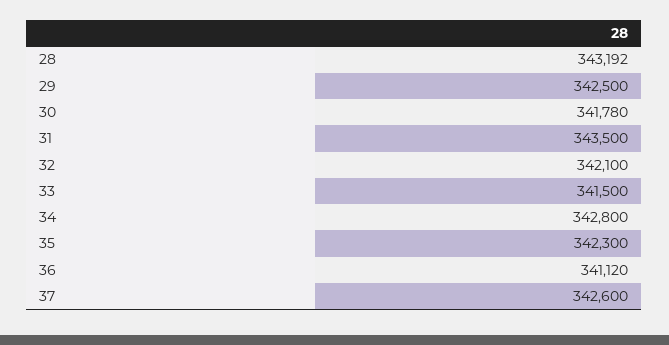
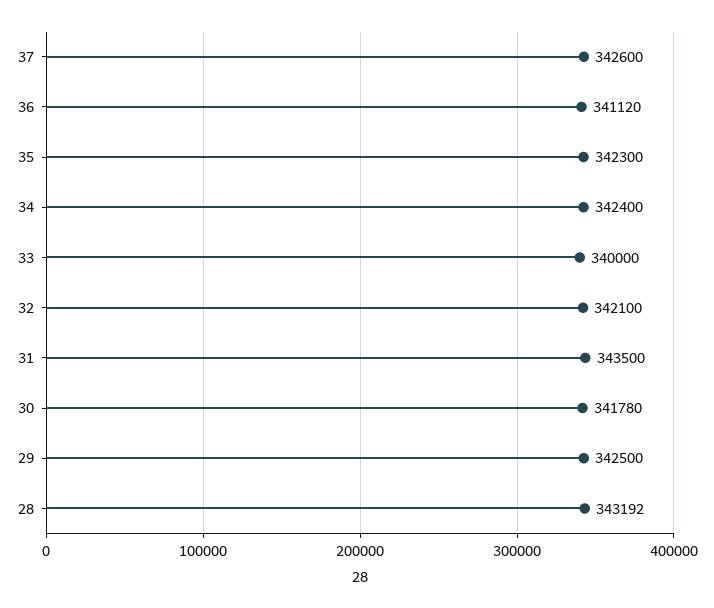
  {
    "28": 343192,
    "29": 342500,
    "30": 341780,
    "31": 343500,
    "32": 342100,
-   "33": 341500,
+   "33": 340000,
-   "34": 342800,
+   "34": 342400,
    "35": 342300,
    "36": 341120,
    "37": 342600
  }

